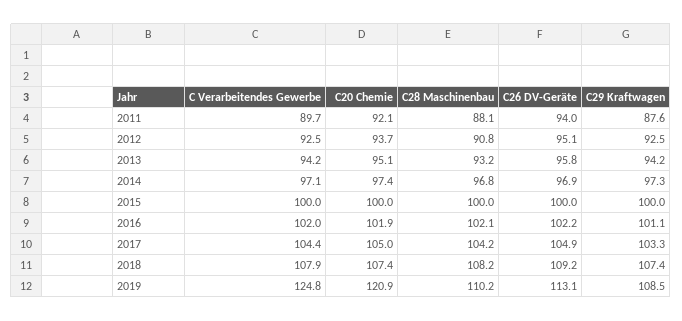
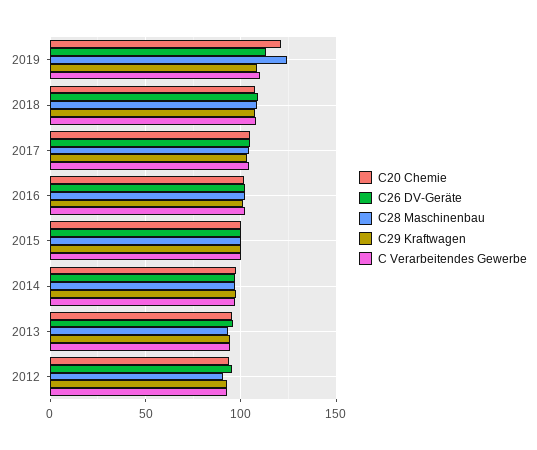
  {
    "C Verarbeitendes Gewerbe": {
-     "2011": 89.7,
      "2012": 92.5,
      "2013": 94.2,
      "2014": 97.1,
      "2015": 100,
      "2016": 102,
      "2017": 104.4,
      "2018": 107.9,
-     "2019": 124.8
+     "2019": 110
    },
    "C20 Chemie": {
-     "2011": 92.1,
      "2012": 93.7,
      "2013": 95.1,
      "2014": 97.4,
      "2015": 100,
      "2016": 101.9,
      "2017": 105,
      "2018": 107.4,
      "2019": 120.9
    },
    "C28 Maschinenbau": {
-     "2011": 88.1,
      "2012": 90.8,
      "2013": 93.2,
      "2014": 96.8,
      "2015": 100,
      "2016": 102.1,
      "2017": 104.2,
      "2018": 108.2,
-     "2019": 110.2
+     "2019": 125
    },
    "C26 DV-Geräte": {
-     "2011": 94,
      "2012": 95.1,
      "2013": 95.8,
      "2014": 96.9,
      "2015": 100,
      "2016": 102.2,
      "2017": 104.9,
      "2018": 109.2,
      "2019": 113.1
    },
    "C29 Kraftwagen": {
-     "2011": 87.6,
      "2012": 92.5,
      "2013": 94.2,
      "2014": 97.3,
      "2015": 100,
      "2016": 101.1,
      "2017": 103.3,
      "2018": 107.4,
      "2019": 108.5
    }
  }

